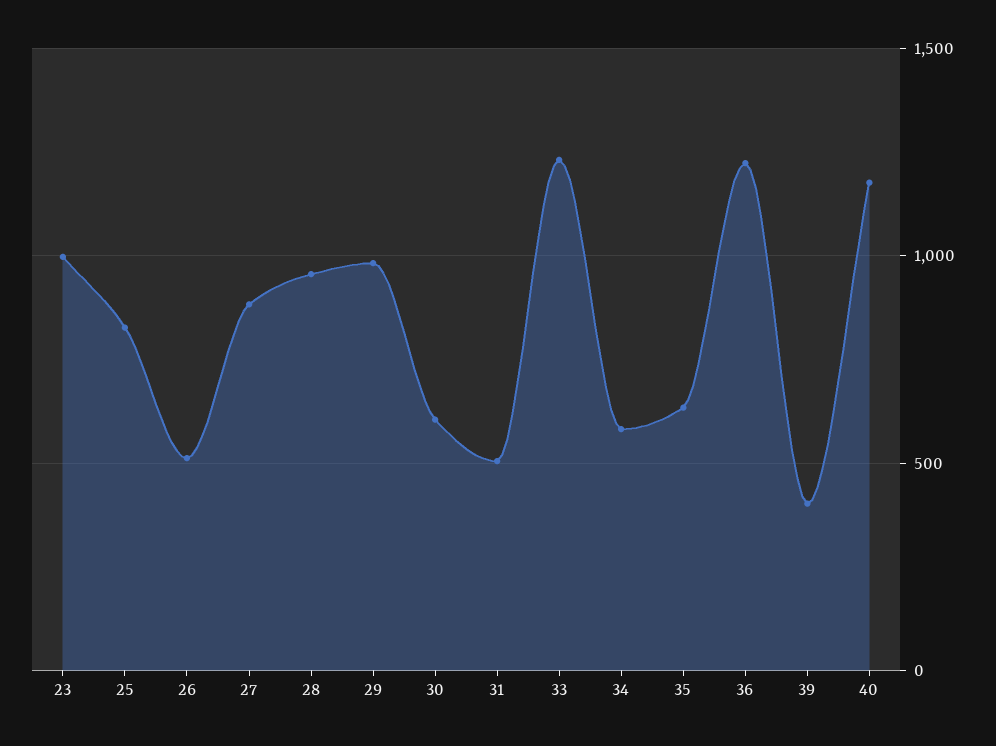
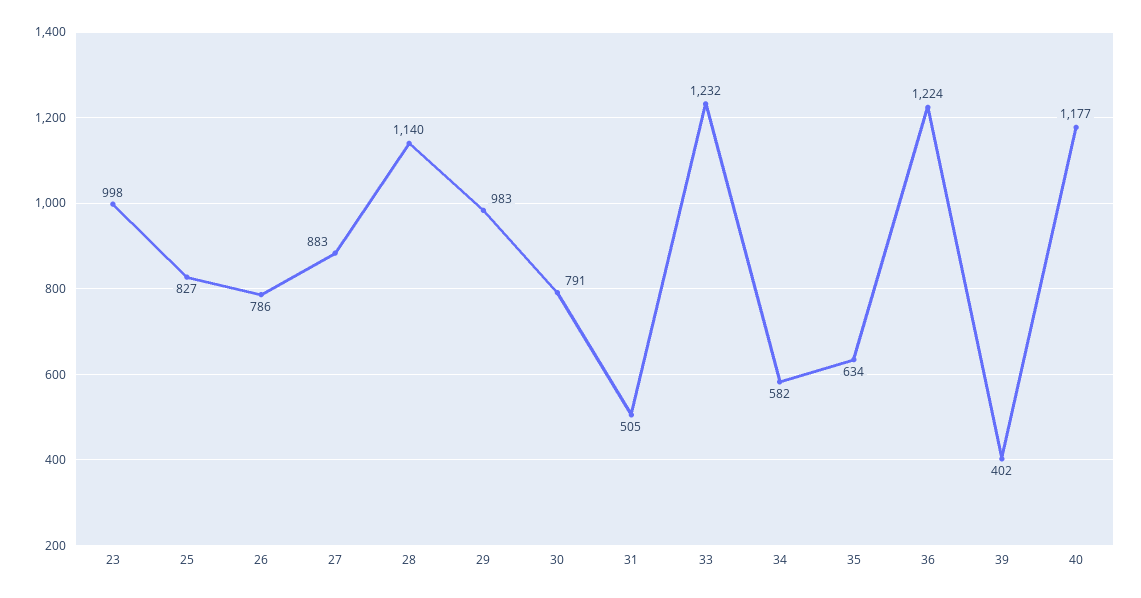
  {
    "23": 998,
    "25": 827,
-   "26": 500,
+   "26": 786,
    "27": 883,
-   "28": 950,
+   "28": 1140,
    "29": 983,
-   "30": 600,
+   "30": 791,
    "31": 505,
    "33": 1232,
    "34": 582,
    "35": 634,
    "36": 1224,
    "39": 402,
    "40": 1177
  }

